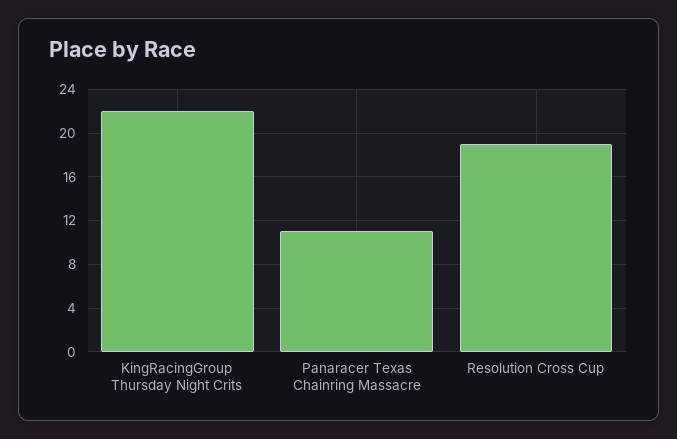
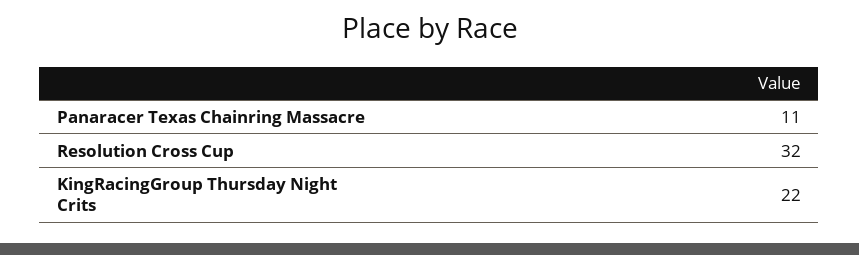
  {
    "KingRacingGroup Thursday Night Crits": 22,
    "Panaracer Texas Chainring Massacre": 11,
-   "Resolution Cross Cup": 19
+   "Resolution Cross Cup": 32
  }

